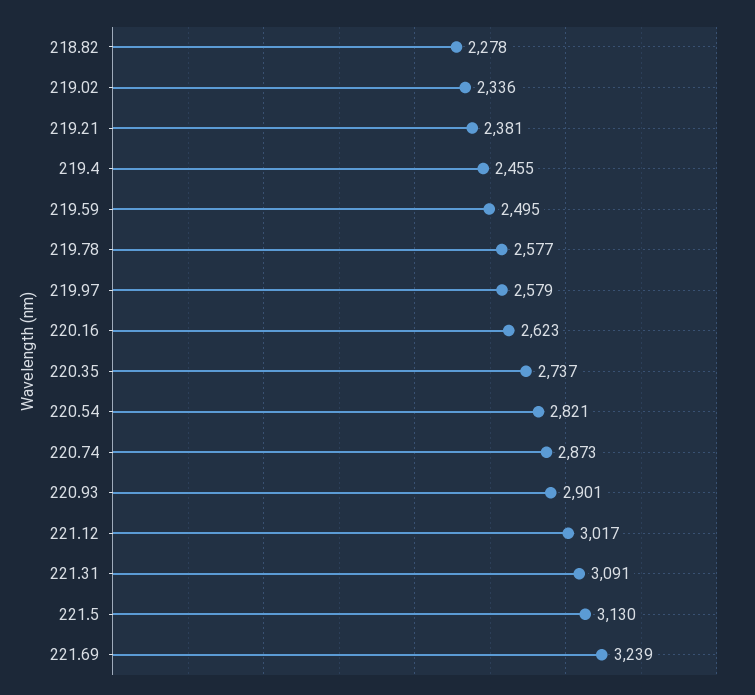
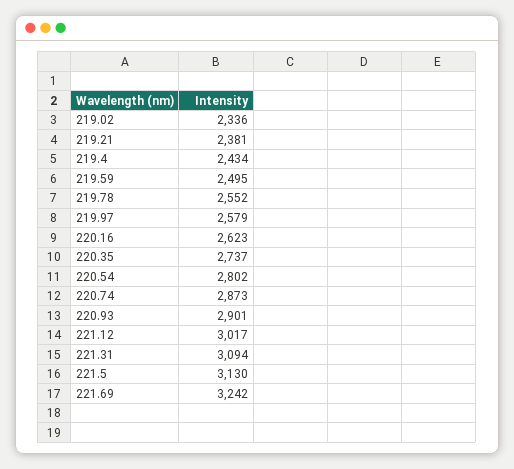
  {
-   "218.82": 2278,
    "219.02": 2336,
    "219.21": 2381,
-   "219.4": 2455,
+   "219.4": 2434,
    "219.59": 2495,
-   "219.78": 2577,
+   "219.78": 2552,
    "219.97": 2579,
    "220.16": 2623,
    "220.35": 2737,
-   "220.54": 2821,
+   "220.54": 2802,
    "220.74": 2873,
    "220.93": 2901,
    "221.12": 3017,
-   "221.31": 3091,
+   "221.31": 3094,
    "221.5": 3130,
-   "221.69": 3239
+   "221.69": 3242
  }

